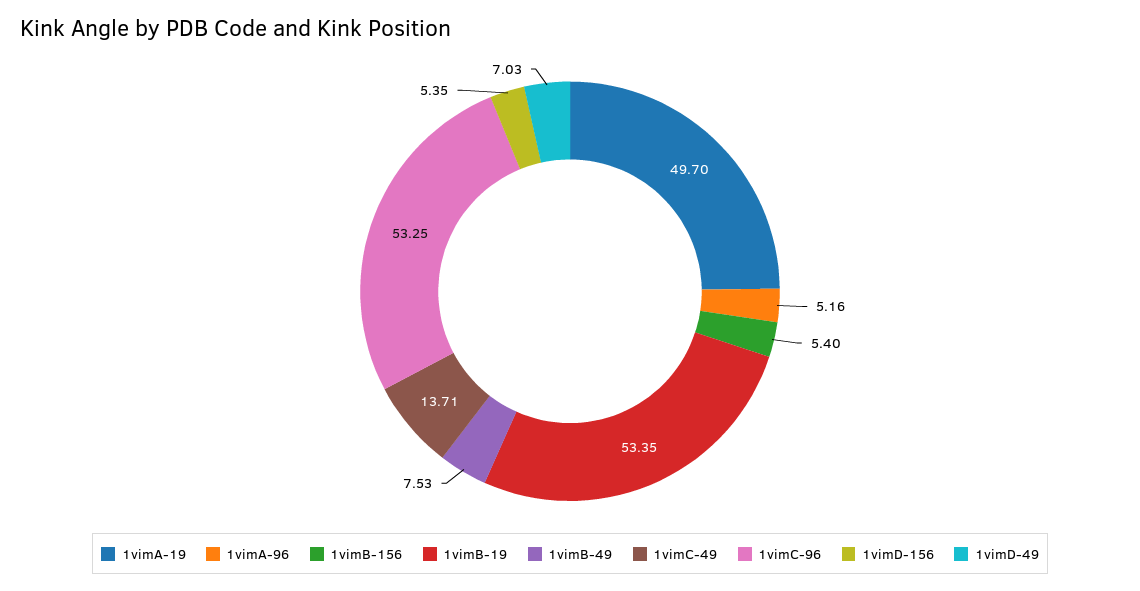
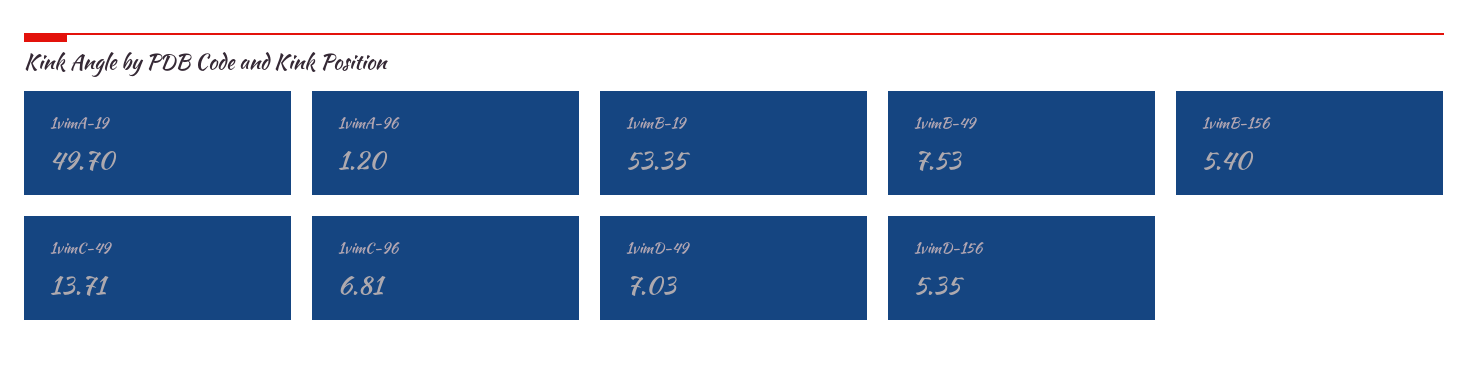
  {
    "1vimA-19": 49.7,
-   "1vimA-96": 5.16,
+   "1vimA-96": 1.2,
    "1vimB-156": 5.4,
    "1vimB-19": 53.35,
    "1vimB-49": 7.53,
    "1vimC-49": 13.71,
-   "1vimC-96": 53.25,
+   "1vimC-96": 6.81,
    "1vimD-156": 5.35,
    "1vimD-49": 7.03
  }

